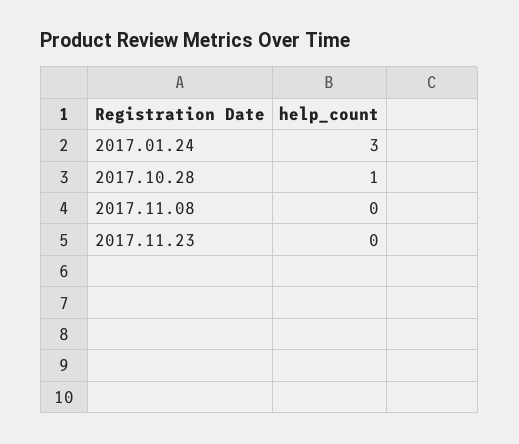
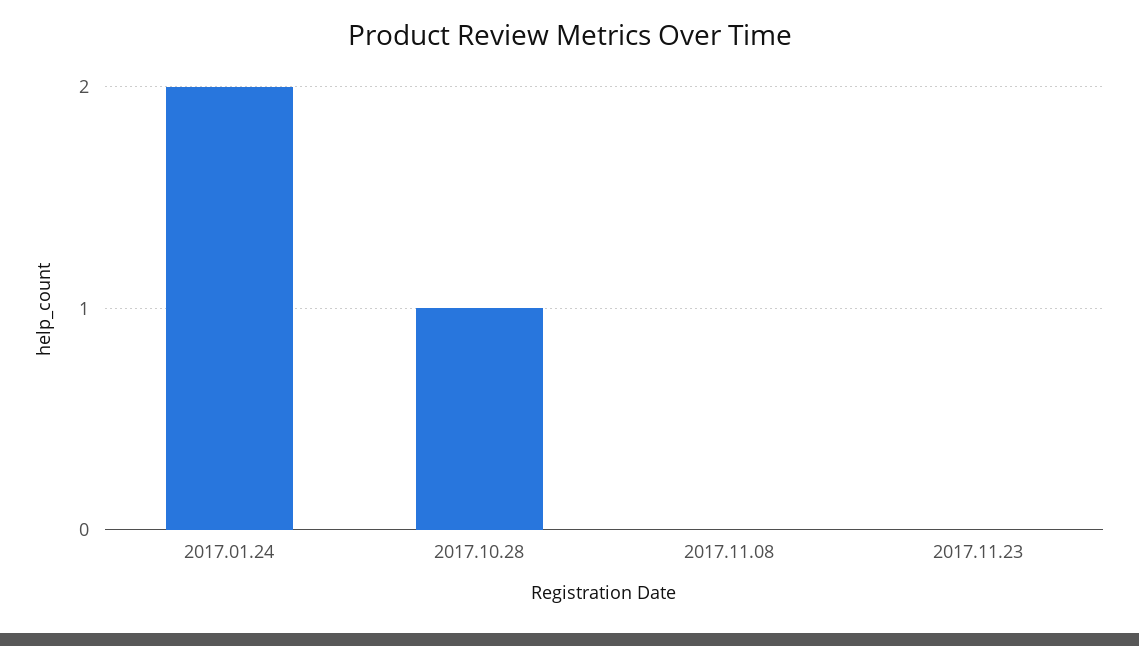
  {
-   "2017.01.24": 3,
+   "2017.01.24": 2,
    "2017.10.28": 1,
    "2017.11.08": 0,
    "2017.11.23": 0
  }

